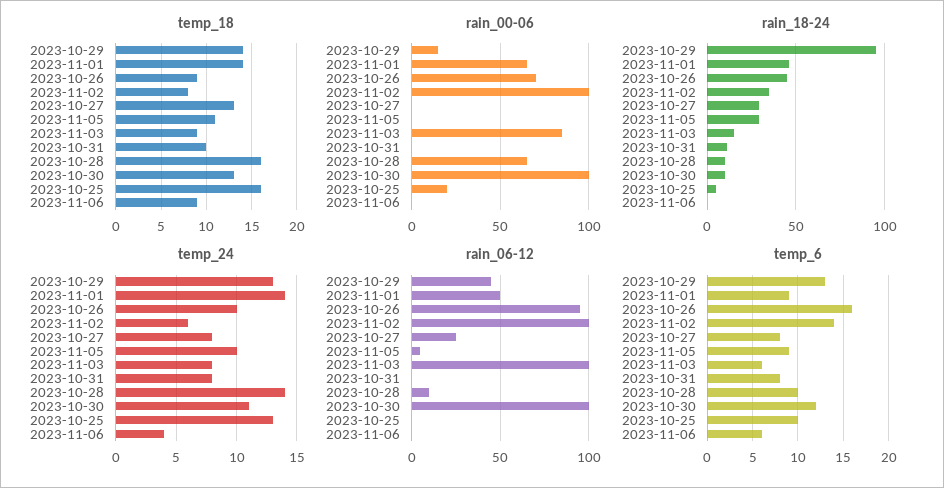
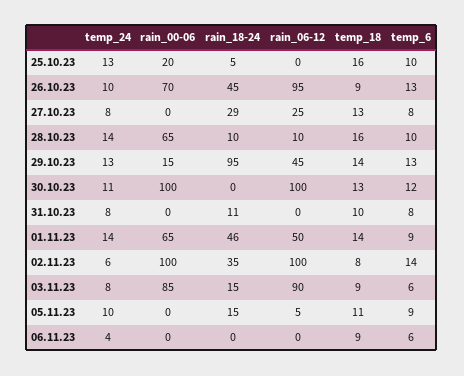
  {
    "temp_18": {
      "2023-10-29": 14,
      "2023-11-01": 14,
      "2023-10-26": 9,
      "2023-11-02": 8,
      "2023-10-27": 13,
      "2023-11-05": 11,
      "2023-11-03": 9,
      "2023-10-31": 10,
      "2023-10-28": 16,
      "2023-10-30": 13,
      "2023-10-25": 16,
      "2023-11-06": 9
    },
    "rain_00-06": {
      "2023-10-29": 15,
      "2023-11-01": 65,
      "2023-10-26": 70,
      "2023-11-02": 100,
      "2023-10-27": 0,
      "2023-11-05": 0,
      "2023-11-03": 85,
      "2023-10-31": 0,
      "2023-10-28": 65,
      "2023-10-30": 100,
      "2023-10-25": 20,
      "2023-11-06": 0
    },
    "rain_18-24": {
      "2023-10-29": 95,
      "2023-11-01": 46,
      "2023-10-26": 45,
      "2023-11-02": 35,
      "2023-10-27": 29,
-     "2023-11-05": 30,
+     "2023-11-05": 15,
      "2023-11-03": 15,
      "2023-10-31": 11,
      "2023-10-28": 10,
-     "2023-10-30": 10,
+     "2023-10-30": 0,
      "2023-10-25": 5,
      "2023-11-06": 0
    },
    "temp_24": {
      "2023-10-29": 13,
      "2023-11-01": 14,
      "2023-10-26": 10,
      "2023-11-02": 6,
      "2023-10-27": 8,
      "2023-11-05": 10,
      "2023-11-03": 8,
      "2023-10-31": 8,
      "2023-10-28": 14,
      "2023-10-30": 11,
      "2023-10-25": 13,
      "2023-11-06": 4
    },
    "rain_06-12": {
      "2023-10-29": 45,
      "2023-11-01": 50,
      "2023-10-26": 95,
      "2023-11-02": 100,
      "2023-10-27": 25,
      "2023-11-05": 5,
-     "2023-11-03": 100,
+     "2023-11-03": 90,
      "2023-10-31": 0,
      "2023-10-28": 10,
      "2023-10-30": 100,
      "2023-10-25": 0,
      "2023-11-06": 0
    },
    "temp_6": {
      "2023-10-29": 13,
      "2023-11-01": 9,
-     "2023-10-26": 16,
+     "2023-10-26": 13,
      "2023-11-02": 14,
      "2023-10-27": 8,
      "2023-11-05": 9,
      "2023-11-03": 6,
      "2023-10-31": 8,
      "2023-10-28": 10,
      "2023-10-30": 12,
      "2023-10-25": 10,
      "2023-11-06": 6
    }
  }

